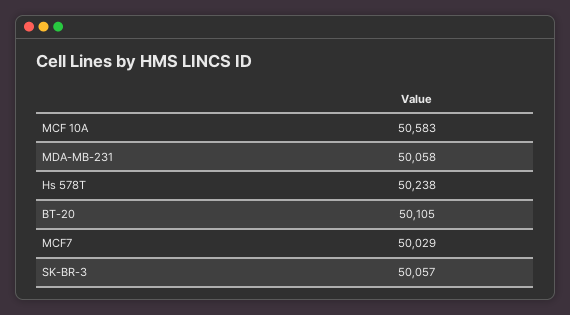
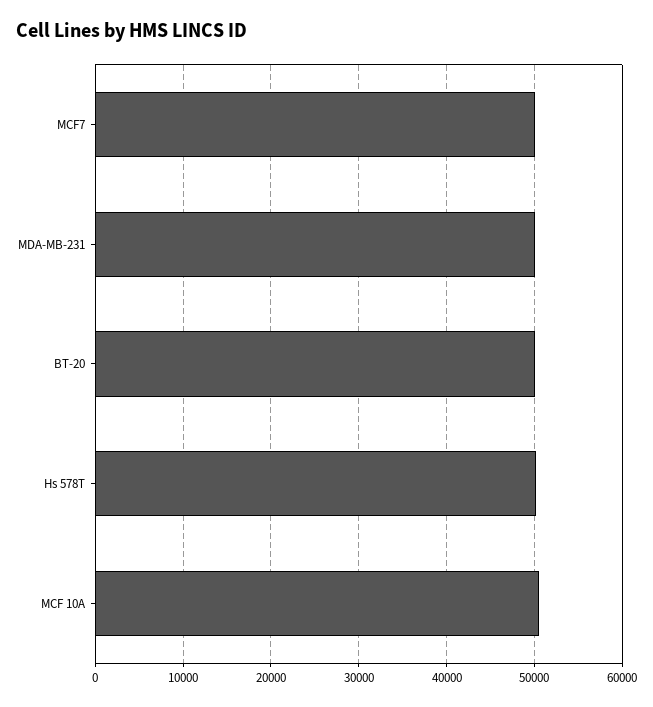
  {
    "MCF 10A": 50583,
    "MDA-MB-231": 50058,
    "Hs 578T": 50238,
    "BT-20": 50105,
-   "MCF7": 50029,
+   "MCF7": 50029
-   "SK-BR-3": 50057
  }

